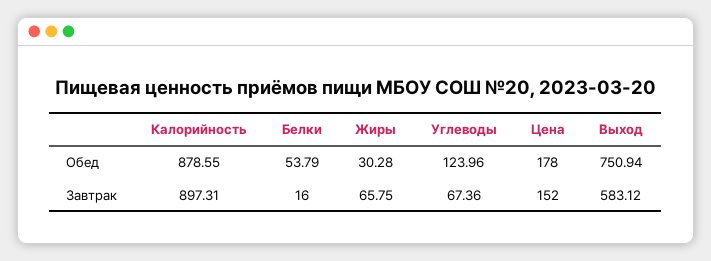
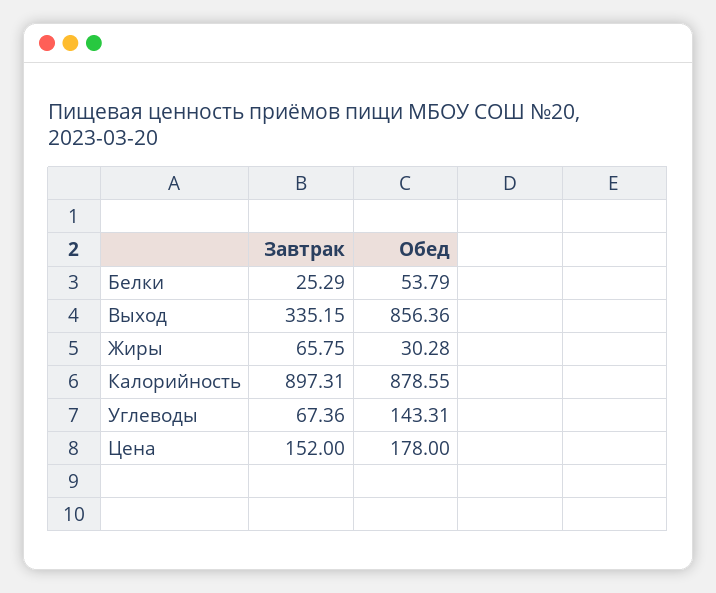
  {
    "Калорийность": {
      "Обед": 878.55,
      "Завтрак": 897.31
    },
    "Белки": {
      "Обед": 53.79,
-     "Завтрак": 16
+     "Завтрак": 25.29
    },
    "Жиры": {
      "Обед": 30.28,
      "Завтрак": 65.75
    },
    "Углеводы": {
-     "Обед": 123.96,
+     "Обед": 143.31,
      "Завтрак": 67.36
    },
    "Цена": {
      "Обед": 178,
      "Завтрак": 152
    },
    "Выход": {
-     "Обед": 750.94,
+     "Обед": 856.36,
-     "Завтрак": 583.12
+     "Завтрак": 335.15
    }
  }

